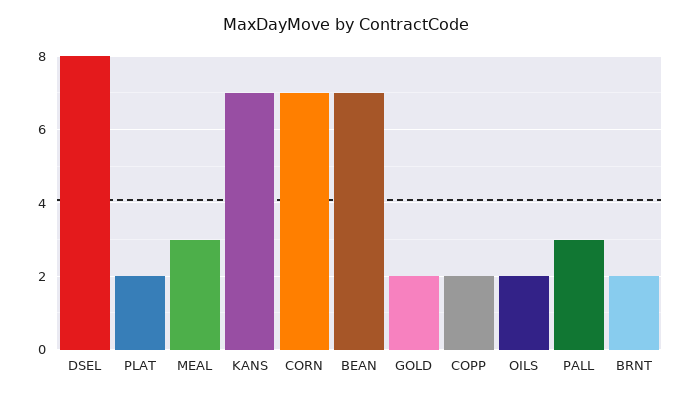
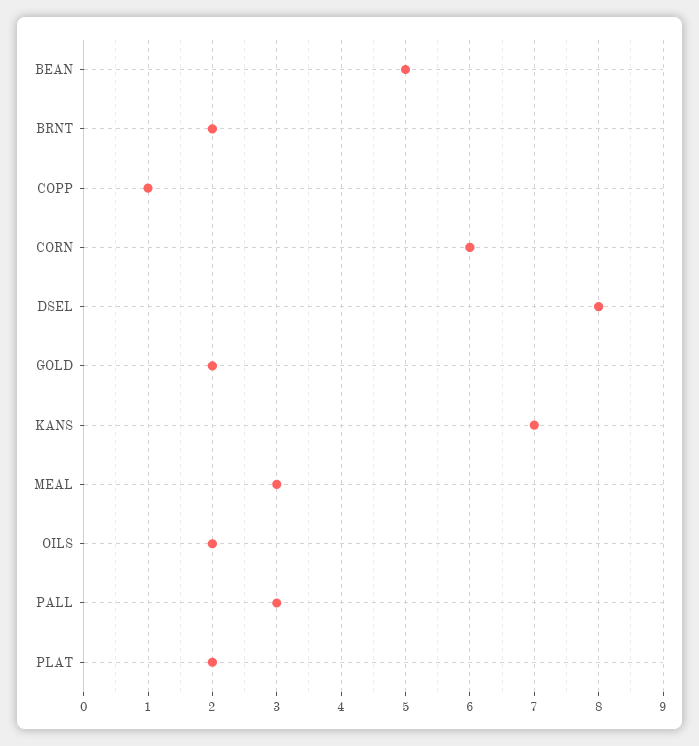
  {
    "DSEL": 8,
    "PLAT": 2,
    "MEAL": 3,
    "KANS": 7,
-   "CORN": 7,
+   "CORN": 6,
-   "BEAN": 7,
+   "BEAN": 5,
    "GOLD": 2,
-   "COPP": 2,
+   "COPP": 1,
    "OILS": 2,
    "PALL": 3,
    "BRNT": 2
  }

